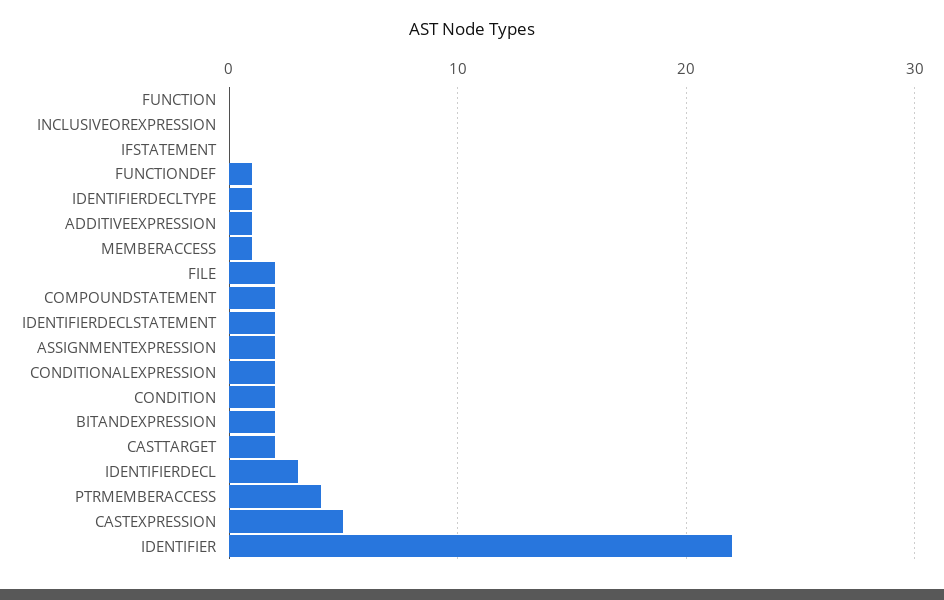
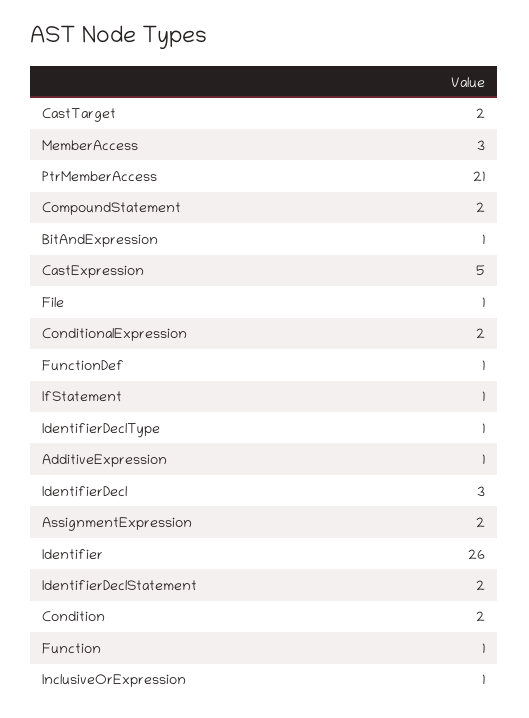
  {
-   "FUNCTION": 0,
+   "FUNCTION": 1,
-   "INCLUSIVEOREXPRESSION": 0,
+   "INCLUSIVEOREXPRESSION": 1,
-   "IFSTATEMENT": 0,
+   "IFSTATEMENT": 1,
    "FUNCTIONDEF": 1,
    "IDENTIFIERDECLTYPE": 1,
    "ADDITIVEEXPRESSION": 1,
-   "MEMBERACCESS": 1,
+   "MEMBERACCESS": 3,
-   "FILE": 2,
+   "FILE": 1,
    "COMPOUNDSTATEMENT": 2,
    "IDENTIFIERDECLSTATEMENT": 2,
    "ASSIGNMENTEXPRESSION": 2,
    "CONDITIONALEXPRESSION": 2,
    "CONDITION": 2,
-   "BITANDEXPRESSION": 2,
+   "BITANDEXPRESSION": 1,
    "CASTTARGET": 2,
    "IDENTIFIERDECL": 3,
-   "PTRMEMBERACCESS": 4,
+   "PTRMEMBERACCESS": 21,
    "CASTEXPRESSION": 5,
-   "IDENTIFIER": 22
+   "IDENTIFIER": 26
  }

